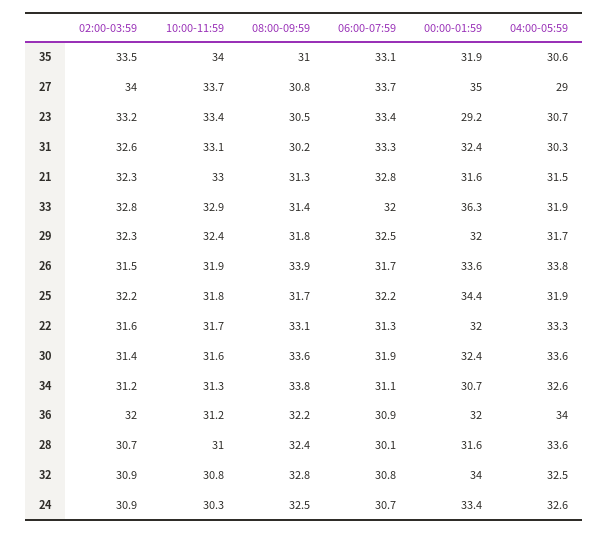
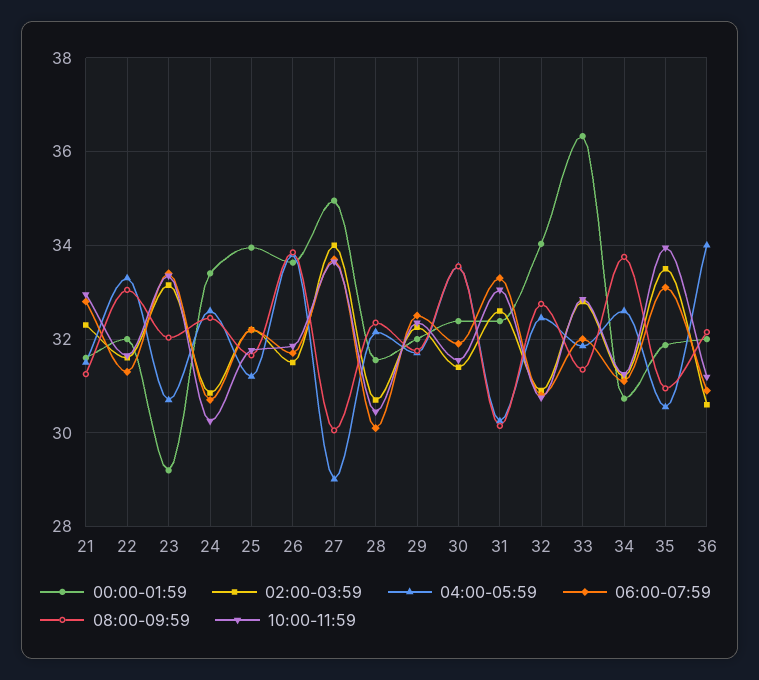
  {
    "02:00-03:59": {
      "35": 33.5,
      "27": 34,
      "23": 33.2,
      "31": 32.6,
      "21": 32.3,
      "33": 32.8,
      "29": 32.3,
      "26": 31.5,
      "25": 32.2,
      "22": 31.6,
      "30": 31.4,
      "34": 31.2,
-     "36": 32,
+     "36": 30.6,
      "28": 30.7,
      "32": 30.9,
      "24": 30.9
    },
    "10:00-11:59": {
      "35": 34,
      "27": 33.7,
      "23": 33.4,
      "31": 33.1,
      "21": 33,
      "33": 32.9,
      "29": 32.4,
      "26": 31.9,
      "25": 31.8,
      "22": 31.7,
      "30": 31.6,
      "34": 31.3,
      "36": 31.2,
-     "28": 31,
+     "28": 30.4,
      "32": 30.8,
      "24": 30.3
    },
    "08:00-09:59": {
      "35": 31,
-     "27": 30.8,
+     "27": 30,
-     "23": 30.5,
+     "23": 32,
      "31": 30.2,
      "21": 31.3,
      "33": 31.4,
      "29": 31.8,
      "26": 33.9,
      "25": 31.7,
      "22": 33.1,
      "30": 33.6,
      "34": 33.8,
      "36": 32.2,
      "28": 32.4,
      "32": 32.8,
      "24": 32.5
    },
    "06:00-07:59": {
      "35": 33.1,
      "27": 33.7,
      "23": 33.4,
      "31": 33.3,
      "21": 32.8,
      "33": 32,
      "29": 32.5,
      "26": 31.7,
      "25": 32.2,
      "22": 31.3,
      "30": 31.9,
      "34": 31.1,
      "36": 30.9,
      "28": 30.1,
      "32": 30.8,
      "24": 30.7
    },
    "00:00-01:59": {
      "35": 31.9,
      "27": 35,
      "23": 29.2,
      "31": 32.4,
      "21": 31.6,
      "33": 36.3,
      "29": 32,
      "26": 33.6,
-     "25": 34.4,
+     "25": 34,
      "22": 32,
      "30": 32.4,
      "34": 30.7,
      "36": 32,
      "28": 31.6,
      "32": 34,
      "24": 33.4
    },
    "04:00-05:59": {
      "35": 30.6,
      "27": 29,
      "23": 30.7,
      "31": 30.3,
      "21": 31.5,
      "33": 31.9,
      "29": 31.7,
      "26": 33.8,
-     "25": 31.9,
+     "25": 31.2,
      "22": 33.3,
      "30": 33.6,
      "34": 32.6,
      "36": 34,
-     "28": 33.6,
+     "28": 32.2,
      "32": 32.5,
      "24": 32.6
    }
  }

